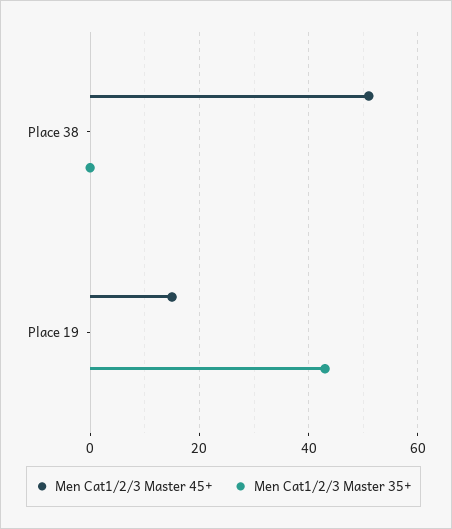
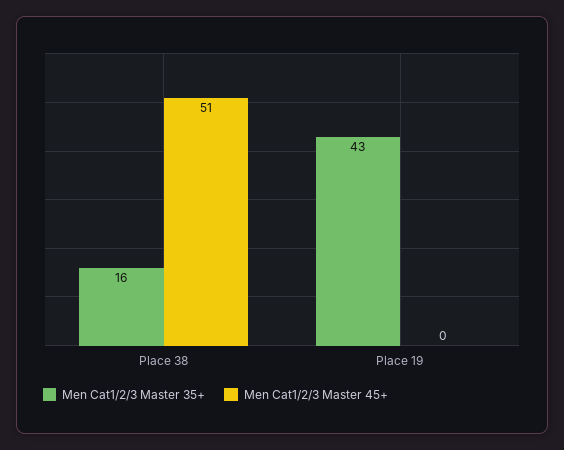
  {
    "Men Cat1/2/3 Master 45+": {
      "Place 38": 51,
-     "Place 19": 15
+     "Place 19": 0
    },
    "Men Cat1/2/3 Master 35+": {
-     "Place 38": 0,
+     "Place 38": 16,
      "Place 19": 43
    }
  }

